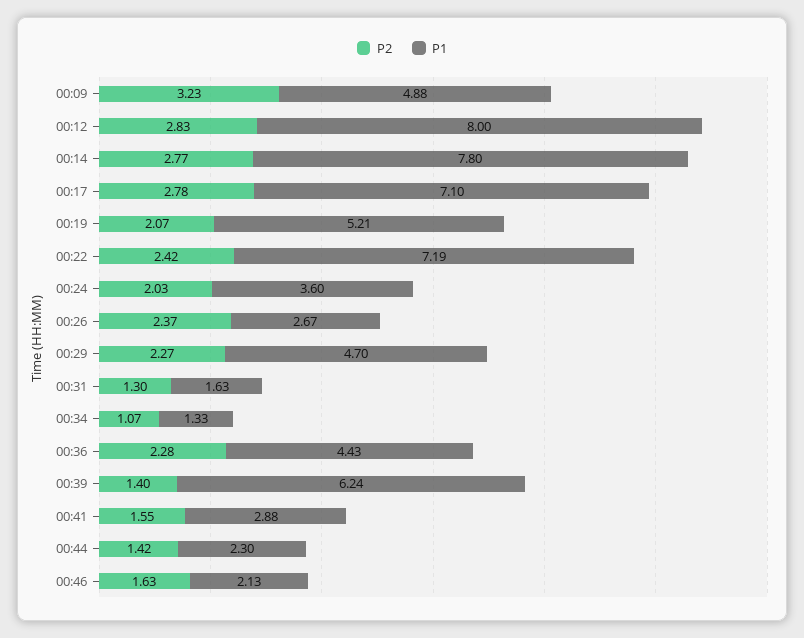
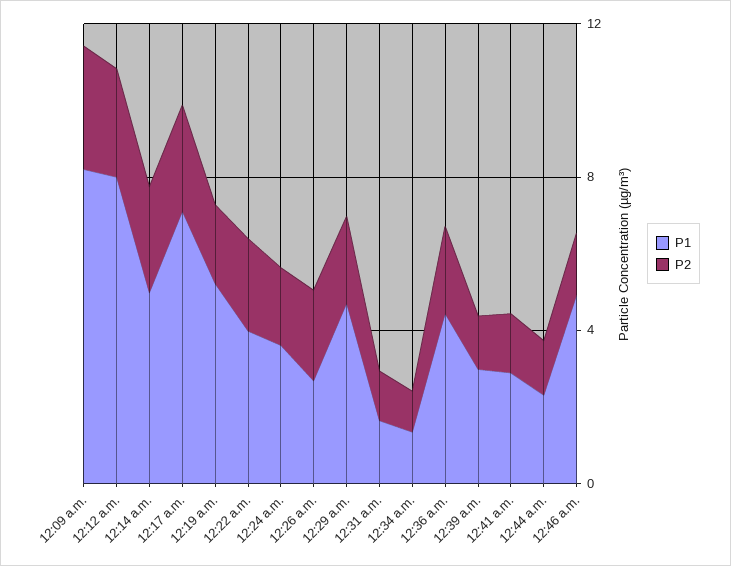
  {
    "P2": {
      "00:09": 3.23,
      "00:12": 2.83,
      "00:14": 2.77,
      "00:17": 2.78,
      "00:19": 2.07,
      "00:22": 2.42,
      "00:24": 2.03,
      "00:26": 2.37,
      "00:29": 2.27,
      "00:31": 1.3,
      "00:34": 1.07,
      "00:36": 2.28,
      "00:39": 1.4,
      "00:41": 1.55,
      "00:44": 1.42,
      "00:46": 1.63
    },
    "P1": {
-     "00:09": 4.88,
+     "00:09": 8,
      "00:12": 8,
-     "00:14": 7.8,
+     "00:14": 5,
      "00:17": 7.1,
      "00:19": 5.21,
-     "00:22": 7.19,
+     "00:22": 4,
      "00:24": 3.6,
      "00:26": 2.67,
      "00:29": 4.7,
      "00:31": 1.63,
      "00:34": 1.33,
      "00:36": 4.43,
-     "00:39": 6.24,
+     "00:39": 3,
      "00:41": 2.88,
      "00:44": 2.3,
-     "00:46": 2.13
+     "00:46": 5
    }
  }

